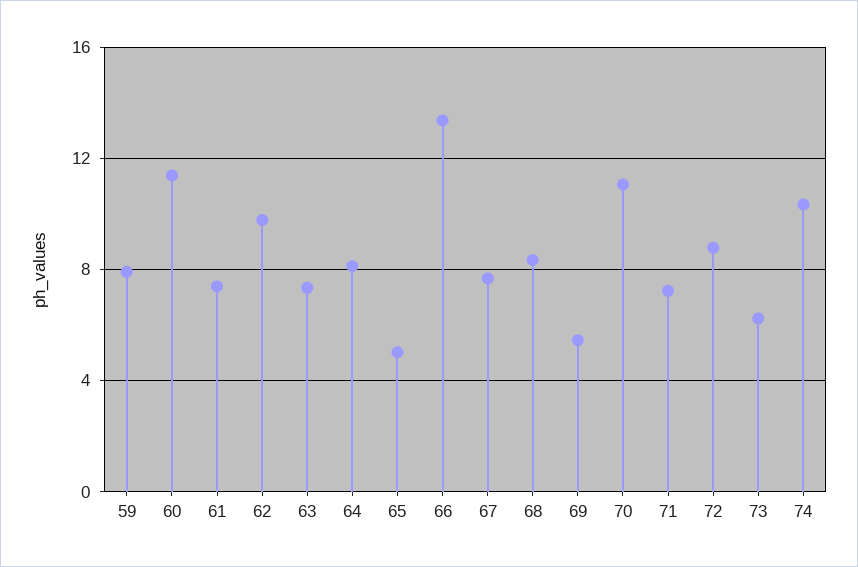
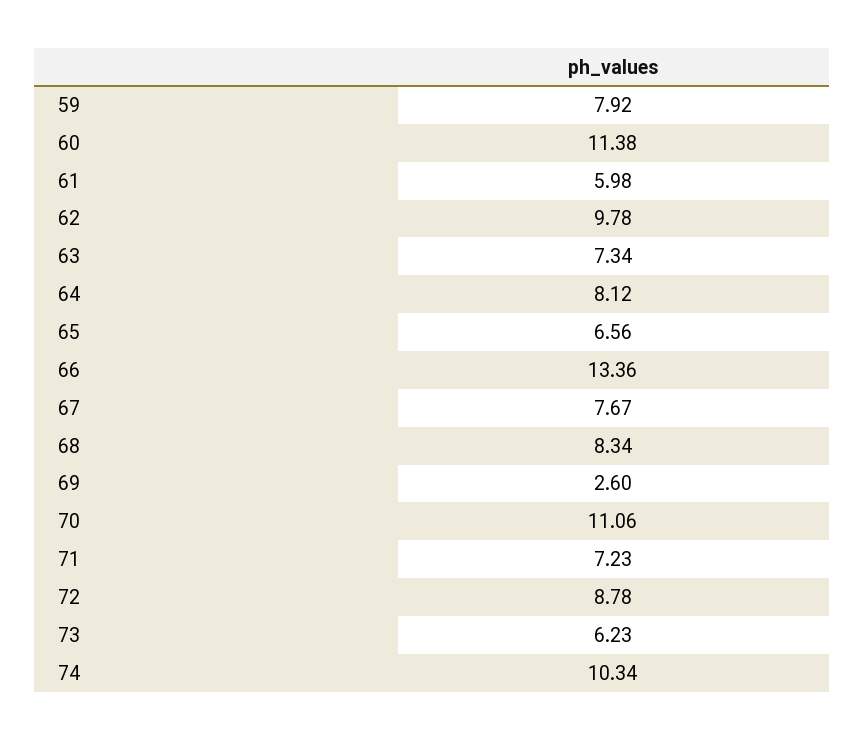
  {
    "59": 7.92,
    "60": 11.38,
-   "61": 7.5,
+   "61": 5.98,
    "62": 9.78,
    "63": 7.34,
    "64": 8.12,
-   "65": 5,
+   "65": 6.56,
    "66": 13.36,
    "67": 7.67,
    "68": 8.34,
-   "69": 5.5,
+   "69": 2.6,
    "70": 11.06,
    "71": 7.23,
    "72": 8.78,
    "73": 6.23,
    "74": 10.34
  }

